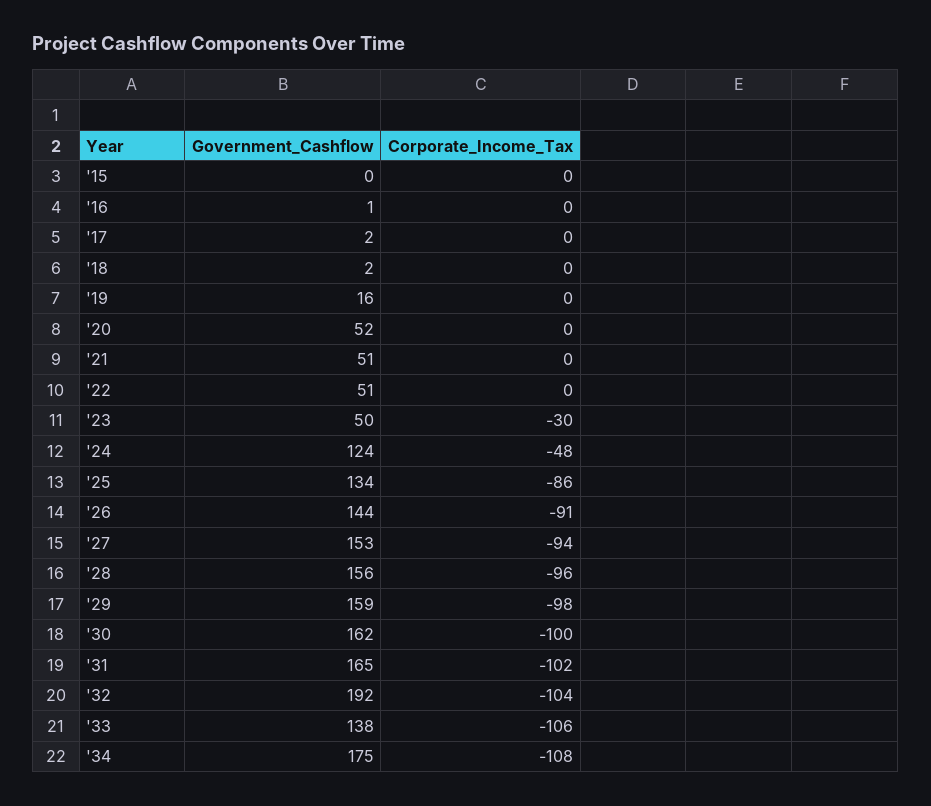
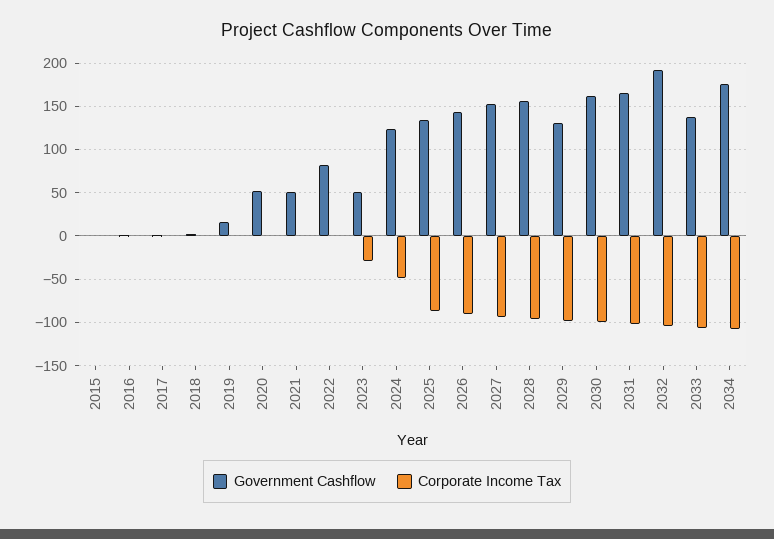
  {
    "Government_Cashflow": {
      "'15": 0,
      "'16": 1,
      "'17": 2,
      "'18": 2,
      "'19": 16,
      "'20": 52,
      "'21": 51,
-     "'22": 51,
+     "'22": 80,
      "'23": 50,
      "'24": 124,
      "'25": 134,
      "'26": 144,
      "'27": 153,
      "'28": 156,
-     "'29": 159,
+     "'29": 130,
      "'30": 162,
      "'31": 165,
      "'32": 192,
      "'33": 138,
      "'34": 175
    },
    "Corporate_Income_Tax": {
      "'15": 0,
      "'16": 0,
      "'17": 0,
      "'18": 0,
      "'19": 0,
      "'20": 0,
      "'21": 0,
      "'22": 0,
      "'23": -30,
      "'24": -48,
      "'25": -86,
      "'26": -91,
      "'27": -94,
      "'28": -96,
      "'29": -98,
      "'30": -100,
      "'31": -102,
      "'32": -104,
      "'33": -106,
      "'34": -108
    }
  }

